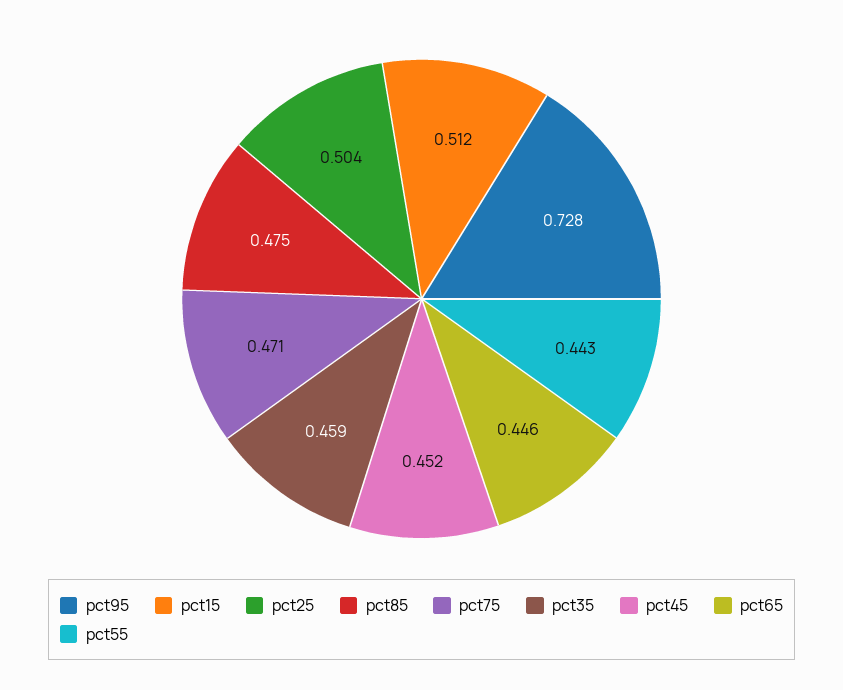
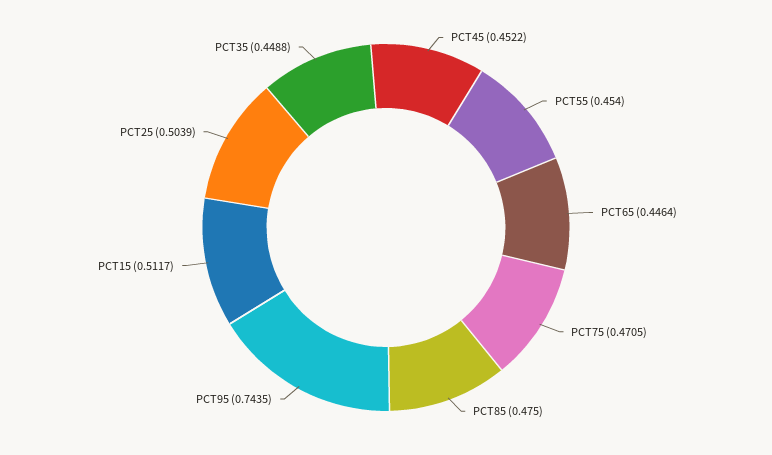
  {
-   "pct95": 0.728,
+   "pct95": 0.7435,
    "pct15": 0.5117,
    "pct25": 0.5039,
    "pct85": 0.475,
    "pct75": 0.4705,
-   "pct35": 0.459,
+   "pct35": 0.4488,
    "pct45": 0.4522,
    "pct65": 0.4464,
-   "pct55": 0.443
+   "pct55": 0.454
  }

